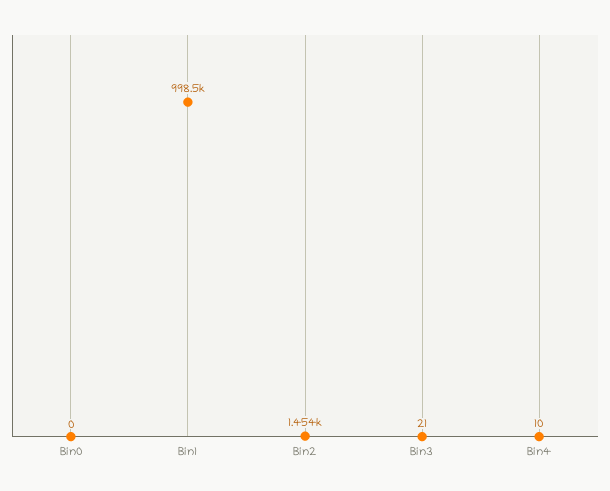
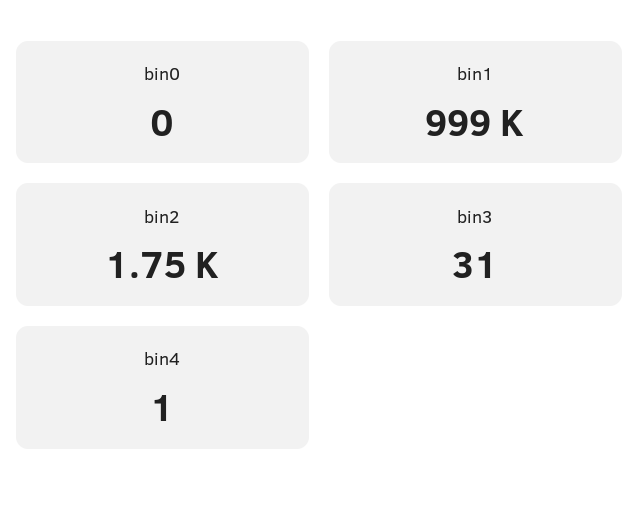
  {
    "Bin0": 0,
    "Bin1": 998500,
-   "Bin2": 1454,
+   "Bin2": 1750,
-   "Bin3": 21,
+   "Bin3": 31,
-   "Bin4": 10
+   "Bin4": 1
  }

